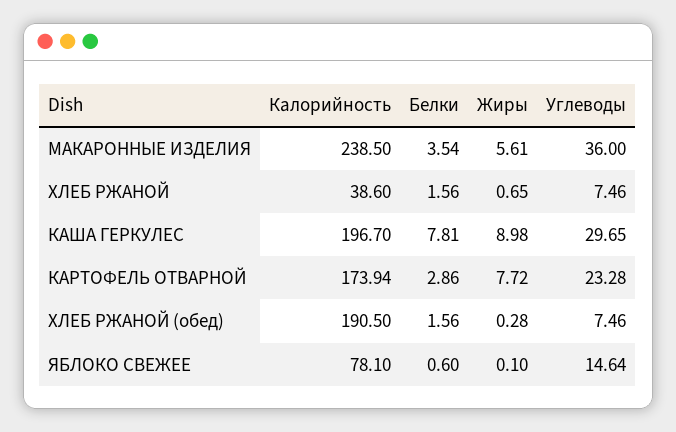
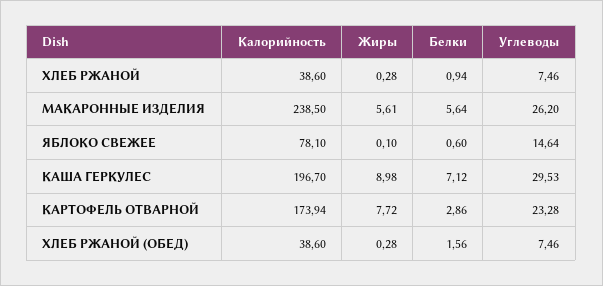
  {
    "Калорийность": {
      "МАКАРОННЫЕ ИЗДЕЛИЯ": 238.5,
      "ХЛЕБ РЖАНОЙ": 38.6,
      "КАША ГЕРКУЛЕС": 196.7,
      "КАРТОФЕЛЬ ОТВАРНОЙ": 173.94,
-     "ХЛЕБ РЖАНОЙ (обед)": 190.5,
+     "ХЛЕБ РЖАНОЙ (обед)": 38.6,
      "ЯБЛОКО СВЕЖЕЕ": 78.1
    },
    "Белки": {
-     "МАКАРОННЫЕ ИЗДЕЛИЯ": 3.54,
+     "МАКАРОННЫЕ ИЗДЕЛИЯ": 5.64,
-     "ХЛЕБ РЖАНОЙ": 1.56,
+     "ХЛЕБ РЖАНОЙ": 0.94,
-     "КАША ГЕРКУЛЕС": 7.81,
+     "КАША ГЕРКУЛЕС": 7.12,
      "КАРТОФЕЛЬ ОТВАРНОЙ": 2.86,
      "ХЛЕБ РЖАНОЙ (обед)": 1.56,
      "ЯБЛОКО СВЕЖЕЕ": 0.6
    },
    "Жиры": {
      "МАКАРОННЫЕ ИЗДЕЛИЯ": 5.61,
-     "ХЛЕБ РЖАНОЙ": 0.65,
+     "ХЛЕБ РЖАНОЙ": 0.28,
      "КАША ГЕРКУЛЕС": 8.98,
      "КАРТОФЕЛЬ ОТВАРНОЙ": 7.72,
      "ХЛЕБ РЖАНОЙ (обед)": 0.28,
      "ЯБЛОКО СВЕЖЕЕ": 0.1
    },
    "Углеводы": {
-     "МАКАРОННЫЕ ИЗДЕЛИЯ": 36,
+     "МАКАРОННЫЕ ИЗДЕЛИЯ": 26.2,
      "ХЛЕБ РЖАНОЙ": 7.46,
-     "КАША ГЕРКУЛЕС": 29.65,
+     "КАША ГЕРКУЛЕС": 29.53,
      "КАРТОФЕЛЬ ОТВАРНОЙ": 23.28,
      "ХЛЕБ РЖАНОЙ (обед)": 7.46,
      "ЯБЛОКО СВЕЖЕЕ": 14.64
    }
  }

